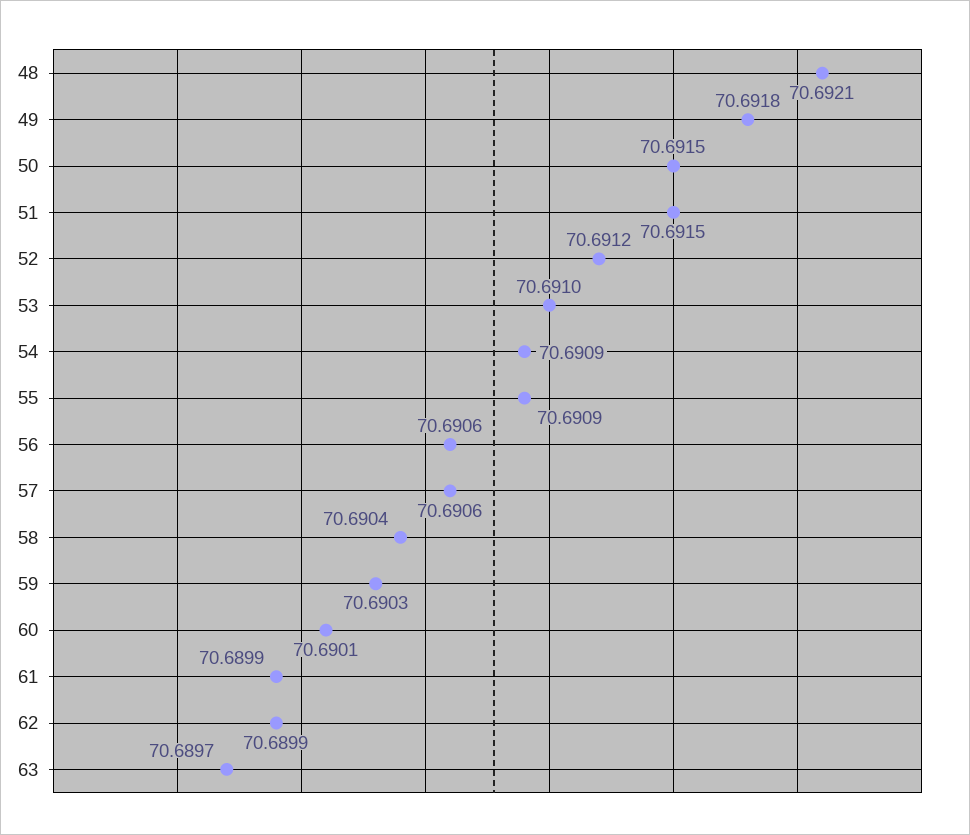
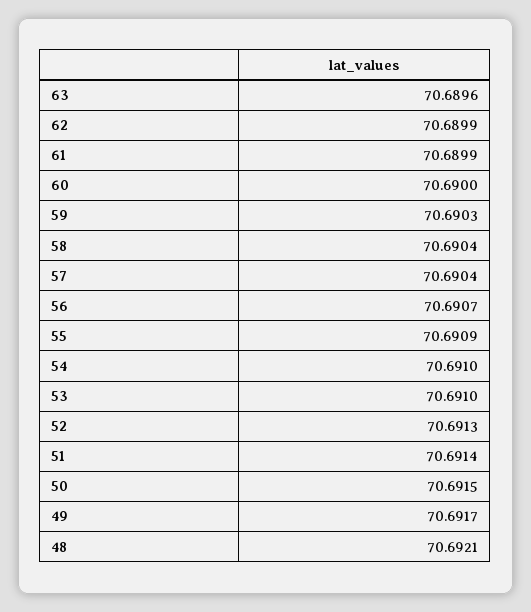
  {
    "48": 70.6921,
-   "49": 70.6918,
+   "49": 70.6917,
    "50": 70.6915,
-   "51": 70.6915,
+   "51": 70.6914,
-   "52": 70.6912,
+   "52": 70.6913,
    "53": 70.691,
-   "54": 70.6909,
+   "54": 70.691,
    "55": 70.6909,
-   "56": 70.6906,
+   "56": 70.6907,
-   "57": 70.6906,
+   "57": 70.6904,
    "58": 70.6904,
    "59": 70.6903,
-   "60": 70.6901,
+   "60": 70.69,
    "61": 70.6899,
    "62": 70.6899,
-   "63": 70.6897
+   "63": 70.6896
  }

